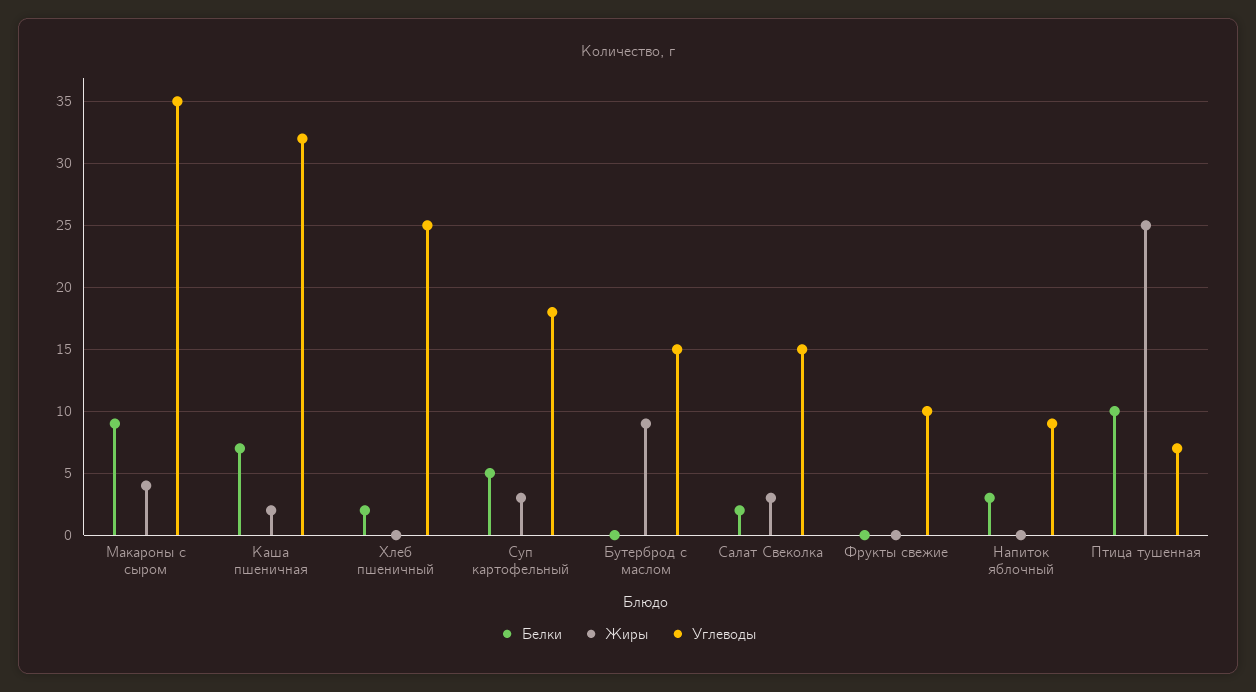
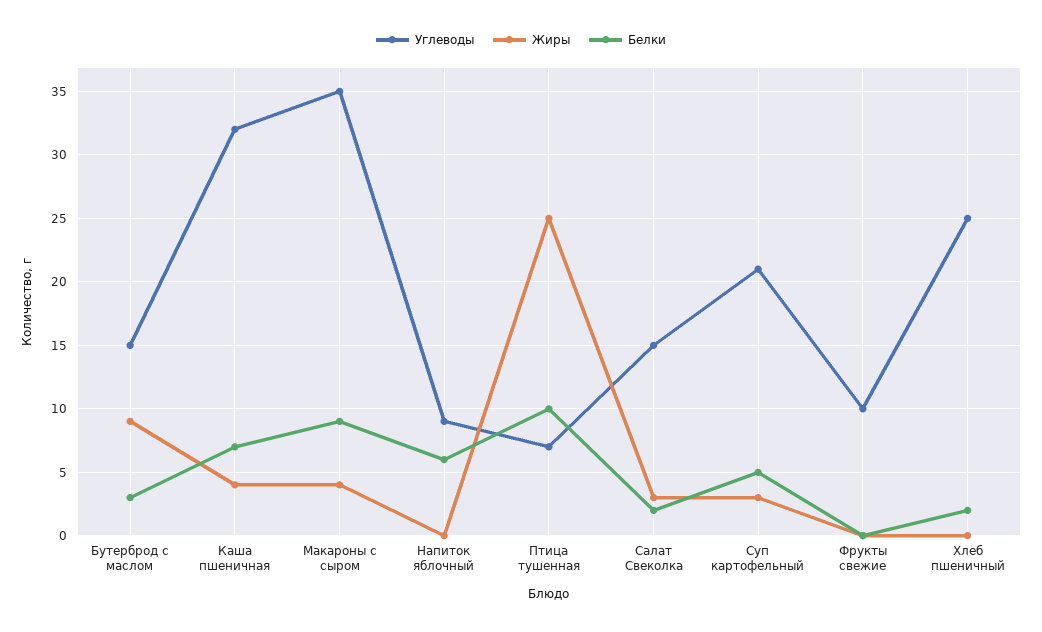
  {
    "Белки": {
      "Макароны с сыром": 9,
      "Каша пшеничная": 7,
      "Хлеб пшеничный": 2,
      "Суп картофельный": 5,
-     "Бутерброд с маслом": 0,
+     "Бутерброд с маслом": 3,
      "Салат Свеколка": 2,
      "Фрукты свежие": 0,
-     "Напиток яблочный": 3,
+     "Напиток яблочный": 6,
      "Птица тушенная": 10
    },
    "Жиры": {
      "Макароны с сыром": 4,
-     "Каша пшеничная": 2,
+     "Каша пшеничная": 4,
      "Хлеб пшеничный": 0,
      "Суп картофельный": 3,
      "Бутерброд с маслом": 9,
      "Салат Свеколка": 3,
      "Фрукты свежие": 0,
      "Напиток яблочный": 0,
      "Птица тушенная": 25
    },
    "Углеводы": {
      "Макароны с сыром": 35,
      "Каша пшеничная": 32,
      "Хлеб пшеничный": 25,
-     "Суп картофельный": 18,
+     "Суп картофельный": 21,
      "Бутерброд с маслом": 15,
      "Салат Свеколка": 15,
      "Фрукты свежие": 10,
      "Напиток яблочный": 9,
      "Птица тушенная": 7
    }
  }

